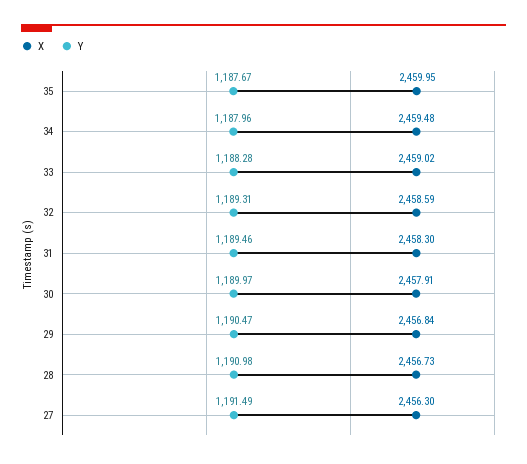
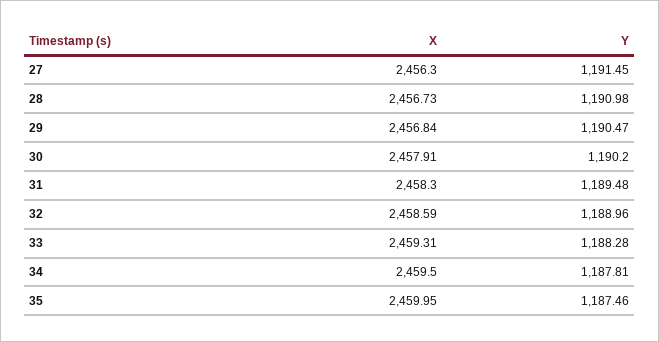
  {
    "X": {
      "35": 2459.95,
-     "34": 2459.48,
+     "34": 2459.5,
-     "33": 2459.02,
+     "33": 2459.31,
      "32": 2458.59,
      "31": 2458.3,
      "30": 2457.91,
      "29": 2456.84,
      "28": 2456.73,
      "27": 2456.3
    },
    "Y": {
-     "35": 1187.67,
+     "35": 1187.46,
-     "34": 1187.96,
+     "34": 1187.81,
      "33": 1188.28,
-     "32": 1189.31,
+     "32": 1188.96,
-     "31": 1189.46,
+     "31": 1189.48,
-     "30": 1189.97,
+     "30": 1190.2,
      "29": 1190.47,
      "28": 1190.98,
-     "27": 1191.49
+     "27": 1191.45
    }
  }

